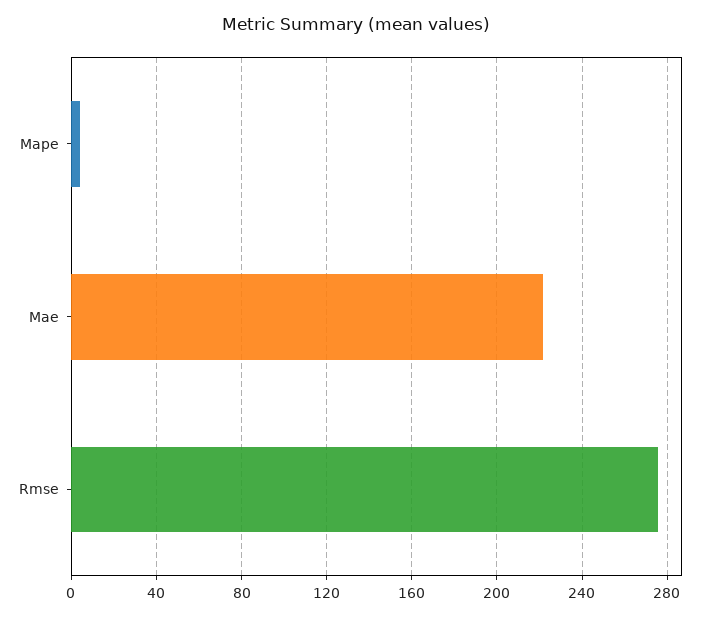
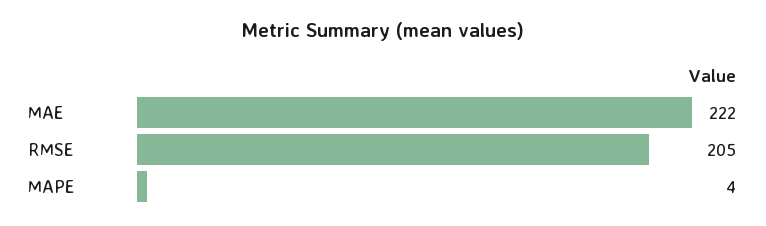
  {
    "Mape": 4,
    "Mae": 222,
-   "Rmse": 275
+   "Rmse": 205
  }

